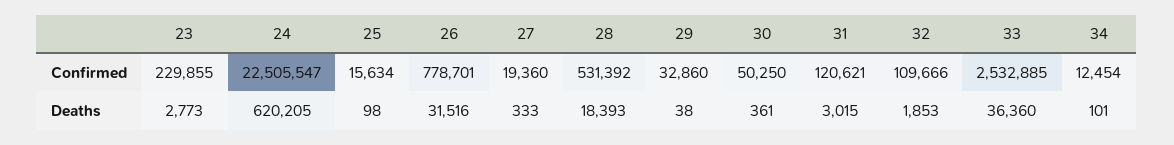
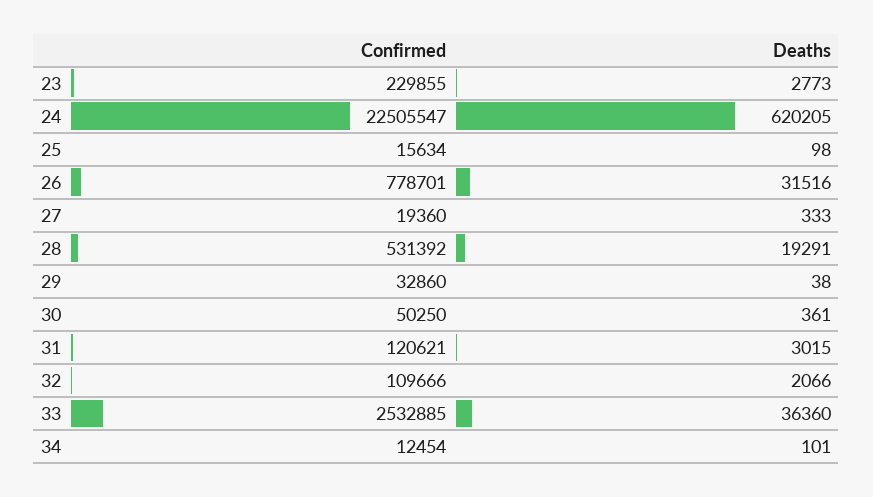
  {
    "23": {
      "Confirmed": 229855,
      "Deaths": 2773
    },
    "24": {
      "Confirmed": 22505547,
      "Deaths": 620205
    },
    "25": {
      "Confirmed": 15634,
      "Deaths": 98
    },
    "26": {
      "Confirmed": 778701,
      "Deaths": 31516
    },
    "27": {
      "Confirmed": 19360,
      "Deaths": 333
    },
    "28": {
      "Confirmed": 531392,
-     "Deaths": 18393
+     "Deaths": 19291
    },
    "29": {
      "Confirmed": 32860,
      "Deaths": 38
    },
    "30": {
      "Confirmed": 50250,
      "Deaths": 361
    },
    "31": {
      "Confirmed": 120621,
      "Deaths": 3015
    },
    "32": {
      "Confirmed": 109666,
-     "Deaths": 1853
+     "Deaths": 2066
    },
    "33": {
      "Confirmed": 2532885,
      "Deaths": 36360
    },
    "34": {
      "Confirmed": 12454,
      "Deaths": 101
    }
  }

